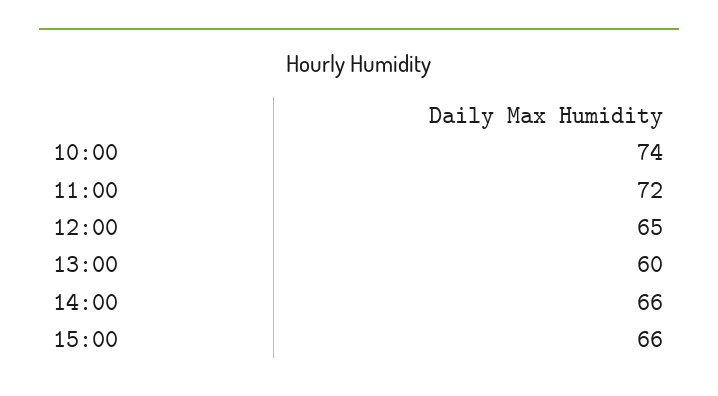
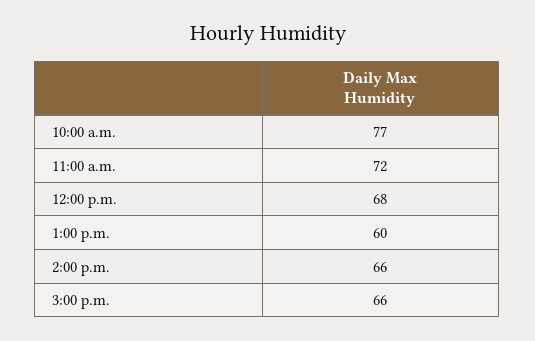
  {
-   "10:00": 74,
+   "10:00": 77,
    "11:00": 72,
-   "12:00": 65,
+   "12:00": 68,
    "13:00": 60,
    "14:00": 66,
    "15:00": 66
  }

